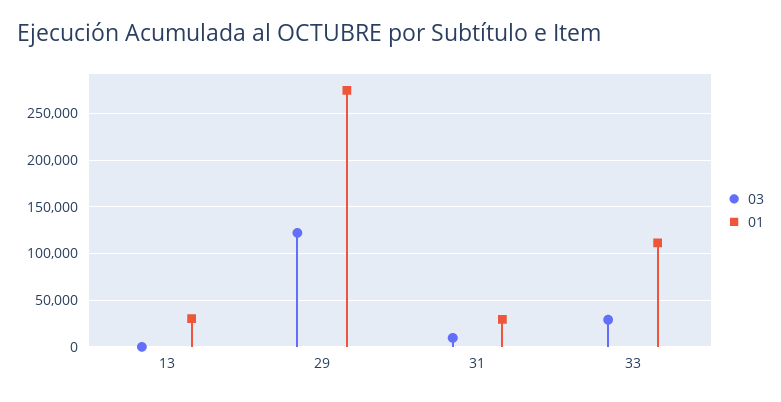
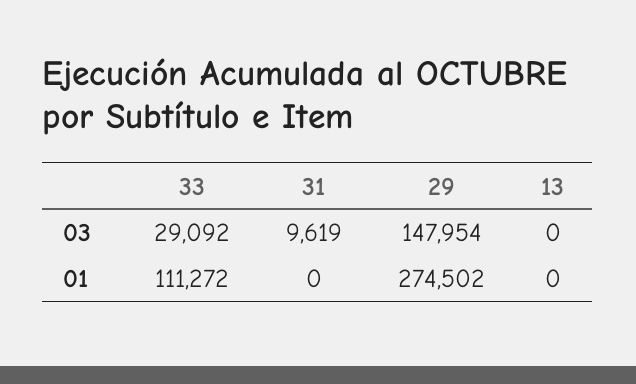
  {
    "03": {
      "13": 0,
-     "29": 120000,
+     "29": 147954,
      "31": 9619,
      "33": 29092
    },
    "01": {
-     "13": 30000,
+     "13": 0,
      "29": 274502,
-     "31": 30000,
+     "31": 0,
      "33": 111272
    }
  }

